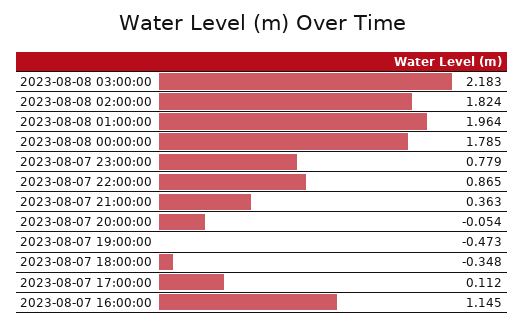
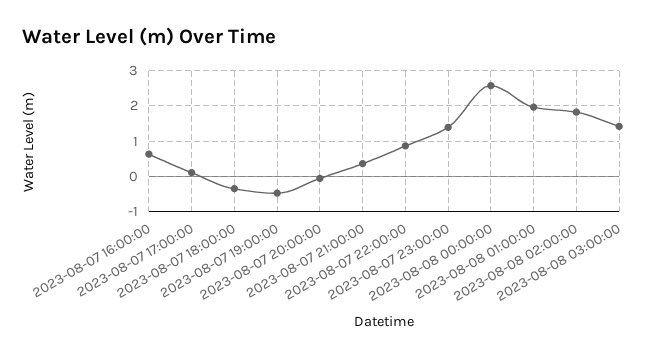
  {
-   "2023-08-08 03:00:00": 2.183,
+   "2023-08-08 03:00:00": 1.4,
    "2023-08-08 02:00:00": 1.824,
    "2023-08-08 01:00:00": 1.964,
-   "2023-08-08 00:00:00": 1.785,
+   "2023-08-08 00:00:00": 2.6,
-   "2023-08-07 23:00:00": 0.779,
+   "2023-08-07 23:00:00": 1.4,
    "2023-08-07 22:00:00": 0.865,
    "2023-08-07 21:00:00": 0.363,
    "2023-08-07 20:00:00": -0.054,
    "2023-08-07 19:00:00": -0.473,
    "2023-08-07 18:00:00": -0.348,
    "2023-08-07 17:00:00": 0.112,
-   "2023-08-07 16:00:00": 1.145
+   "2023-08-07 16:00:00": 0.6
  }

